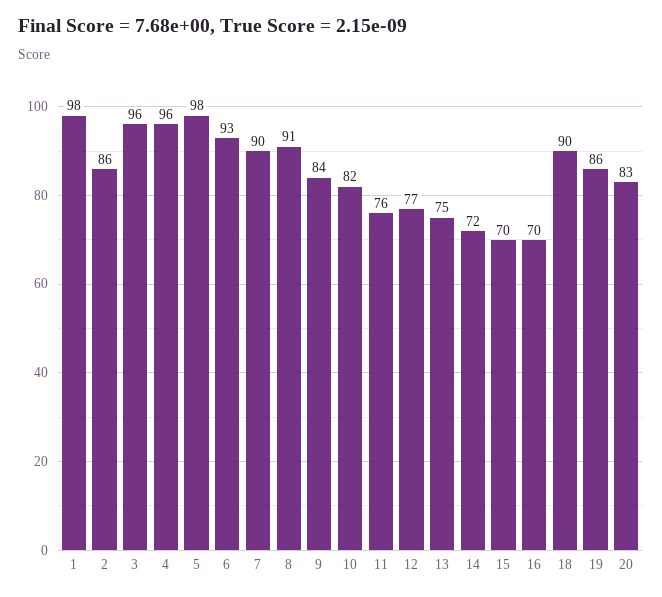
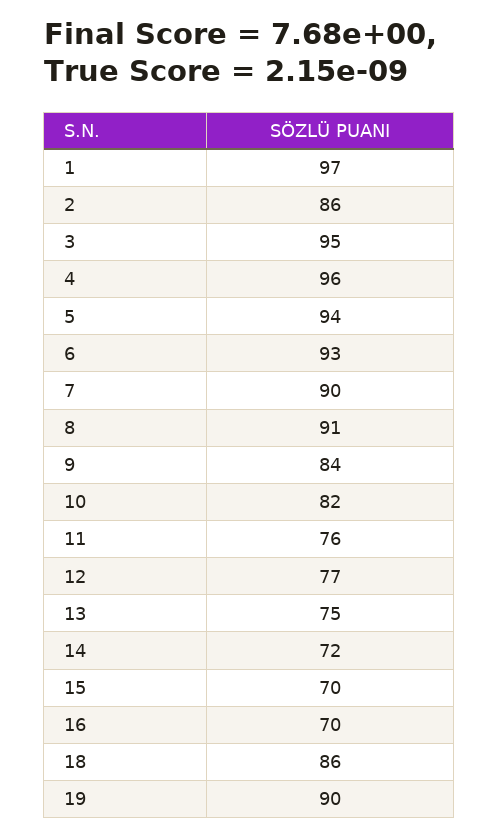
  {
-   "1": 98,
+   "1": 97,
    "2": 86,
-   "3": 96,
+   "3": 95,
    "4": 96,
-   "5": 98,
+   "5": 94,
    "6": 93,
    "7": 90,
    "8": 91,
    "9": 84,
    "10": 82,
    "11": 76,
    "12": 77,
    "13": 75,
    "14": 72,
    "15": 70,
    "16": 70,
-   "18": 90,
+   "18": 86,
-   "19": 86,
+   "19": 90
-   "20": 83
  }

